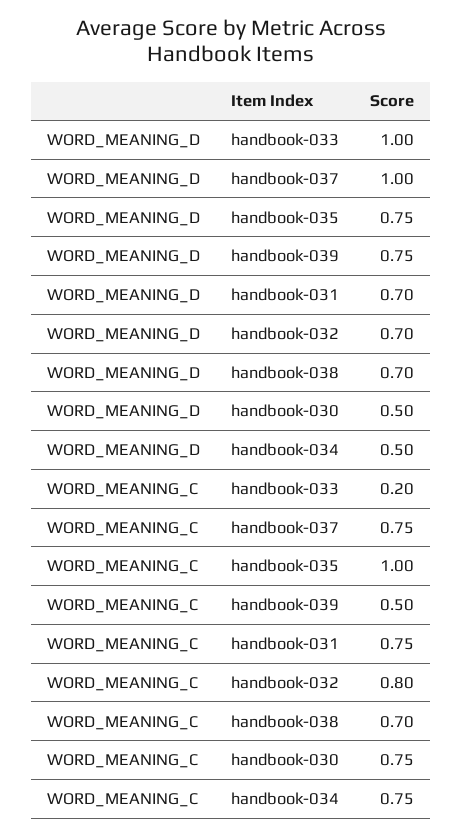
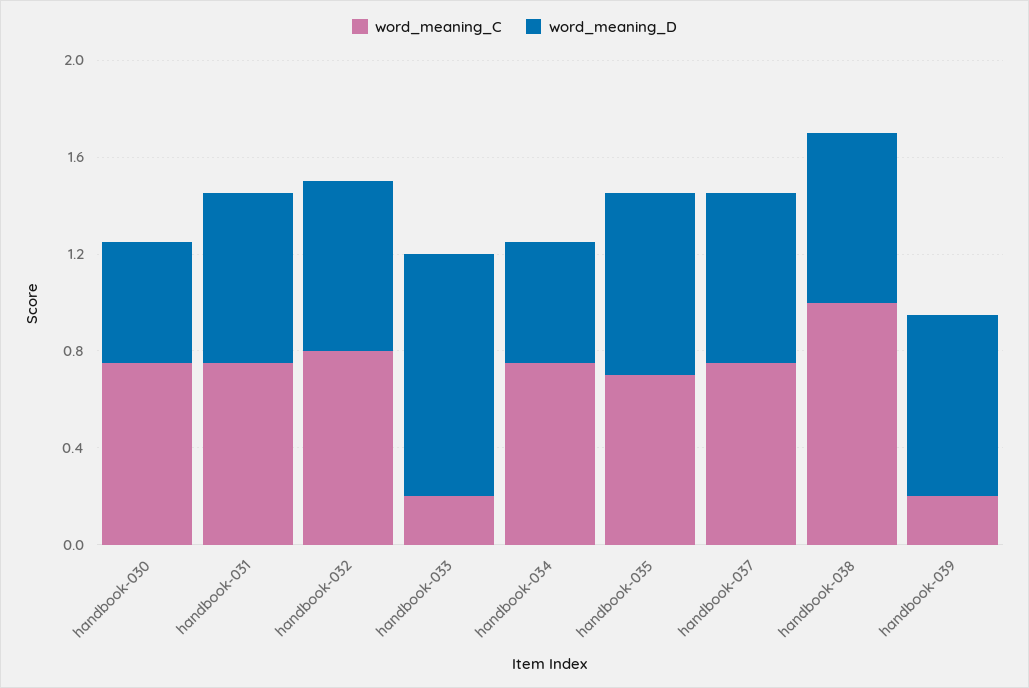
  {
    "WORD_MEANING_D": {
      "handbook-033": 1,
-     "handbook-037": 1,
+     "handbook-037": 0.7,
      "handbook-035": 0.75,
      "handbook-039": 0.75,
      "handbook-031": 0.7,
      "handbook-032": 0.7,
      "handbook-038": 0.7,
      "handbook-030": 0.5,
      "handbook-034": 0.5
    },
    "WORD_MEANING_C": {
      "handbook-033": 0.2,
      "handbook-037": 0.75,
-     "handbook-035": 1,
+     "handbook-035": 0.7,
-     "handbook-039": 0.5,
+     "handbook-039": 0.2,
      "handbook-031": 0.75,
      "handbook-032": 0.8,
-     "handbook-038": 0.7,
+     "handbook-038": 1,
      "handbook-030": 0.75,
      "handbook-034": 0.75
    }
  }

